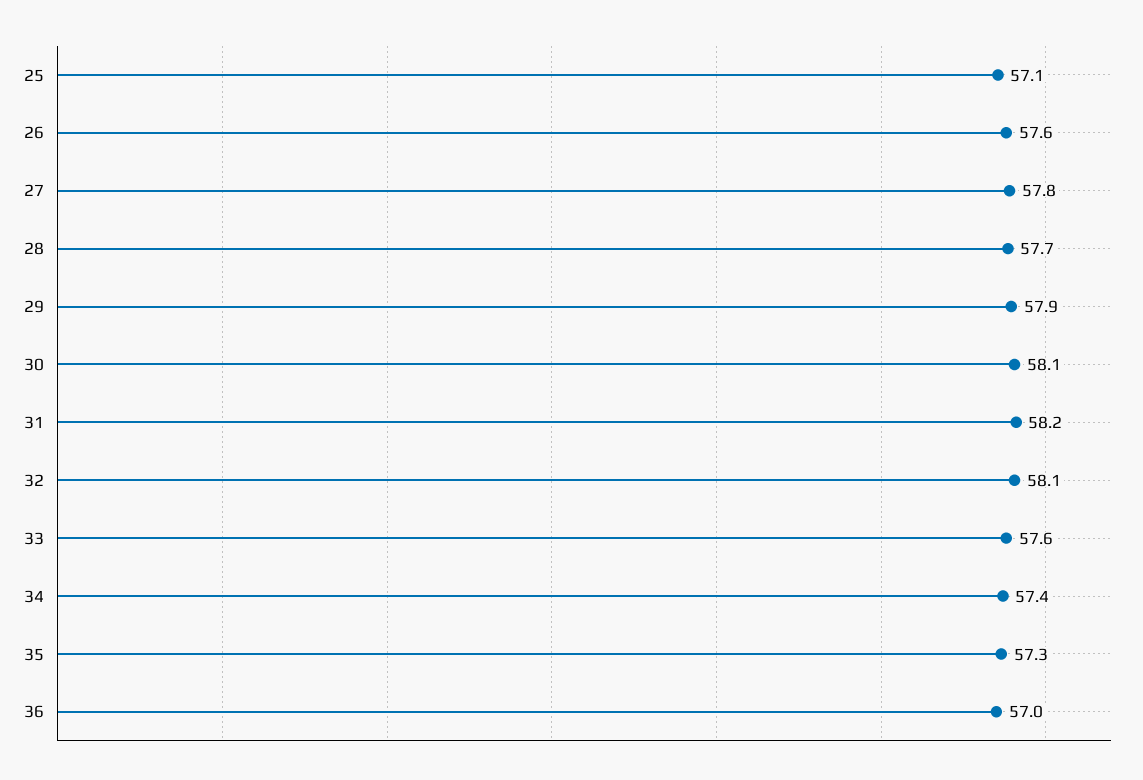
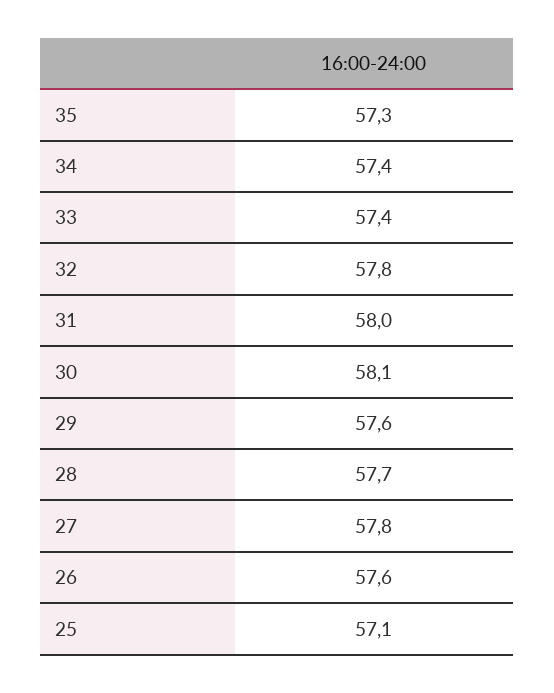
  {
    "25": 57.1,
    "26": 57.6,
    "27": 57.8,
    "28": 57.7,
-   "29": 57.9,
+   "29": 57.6,
    "30": 58.1,
-   "31": 58.2,
+   "31": 58,
-   "32": 58.1,
+   "32": 57.8,
-   "33": 57.6,
+   "33": 57.4,
    "34": 57.4,
-   "35": 57.3,
+   "35": 57.3
-   "36": 57
  }

